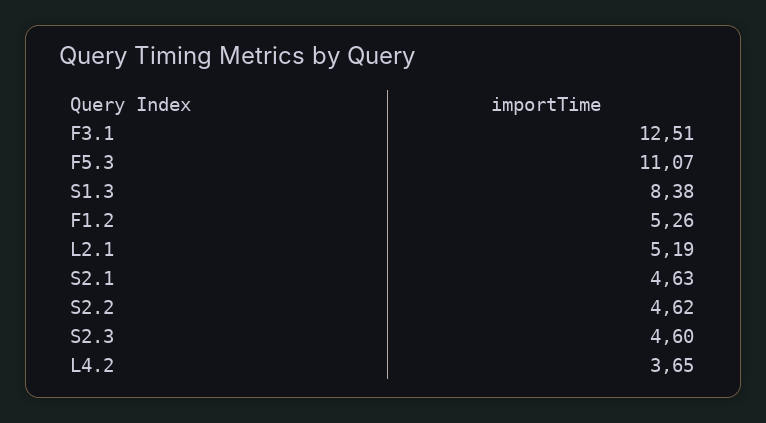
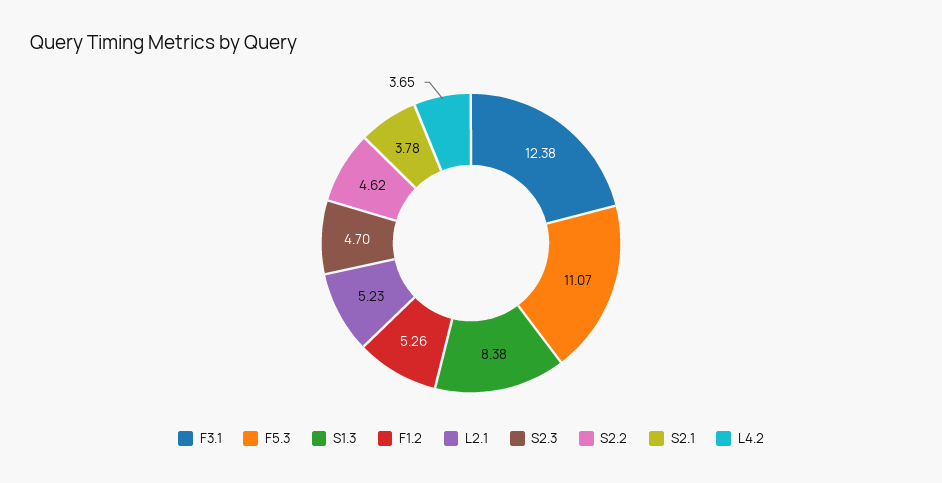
  {
-   "F3.1": 12.51,
+   "F3.1": 12.38,
    "F5.3": 11.07,
    "S1.3": 8.38,
    "F1.2": 5.26,
-   "L2.1": 5.19,
+   "L2.1": 5.23,
-   "S2.1": 4.63,
+   "S2.1": 3.78,
    "S2.2": 4.62,
-   "S2.3": 4.6,
+   "S2.3": 4.7,
    "L4.2": 3.65
  }

